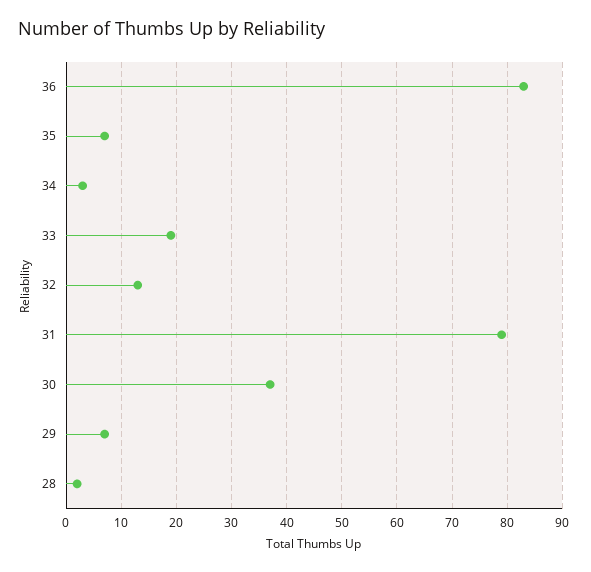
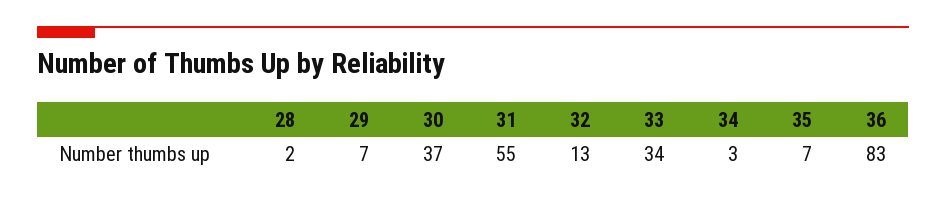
  {
    "36": 83,
    "35": 7,
    "34": 3,
-   "33": 20,
+   "33": 34,
    "32": 13,
-   "31": 80,
+   "31": 55,
    "30": 37,
    "29": 7,
    "28": 2
  }

